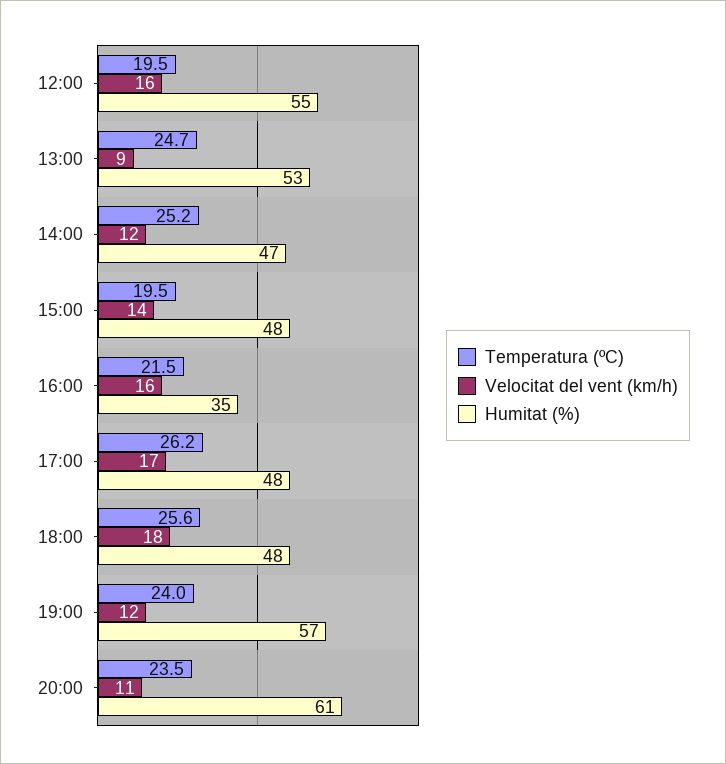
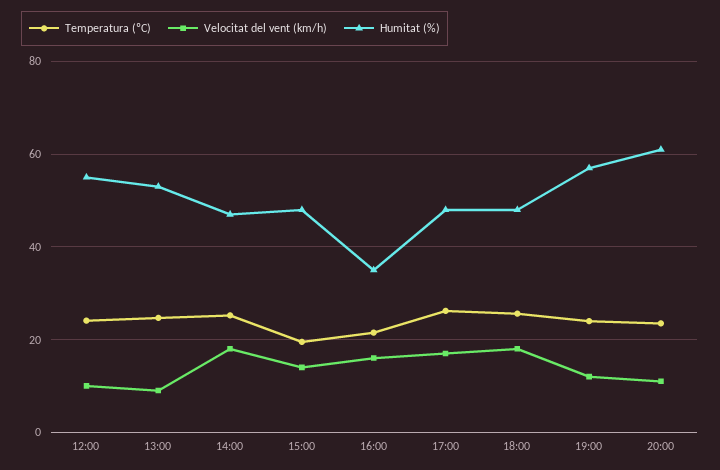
  {
    "Temperatura (ºC)": {
-     "12:00": 19.5,
+     "12:00": 24,
      "13:00": 24.7,
      "14:00": 25.2,
      "15:00": 19.5,
      "16:00": 21.5,
      "17:00": 26.2,
      "18:00": 25.6,
      "19:00": 24,
      "20:00": 23.5
    },
    "Velocitat del vent (km/h)": {
-     "12:00": 16,
+     "12:00": 10,
      "13:00": 9,
-     "14:00": 12,
+     "14:00": 18,
      "15:00": 14,
      "16:00": 16,
      "17:00": 17,
      "18:00": 18,
      "19:00": 12,
      "20:00": 11
    },
    "Humitat (%)": {
      "12:00": 55,
      "13:00": 53,
      "14:00": 47,
      "15:00": 48,
      "16:00": 35,
      "17:00": 48,
      "18:00": 48,
      "19:00": 57,
      "20:00": 61
    }
  }

